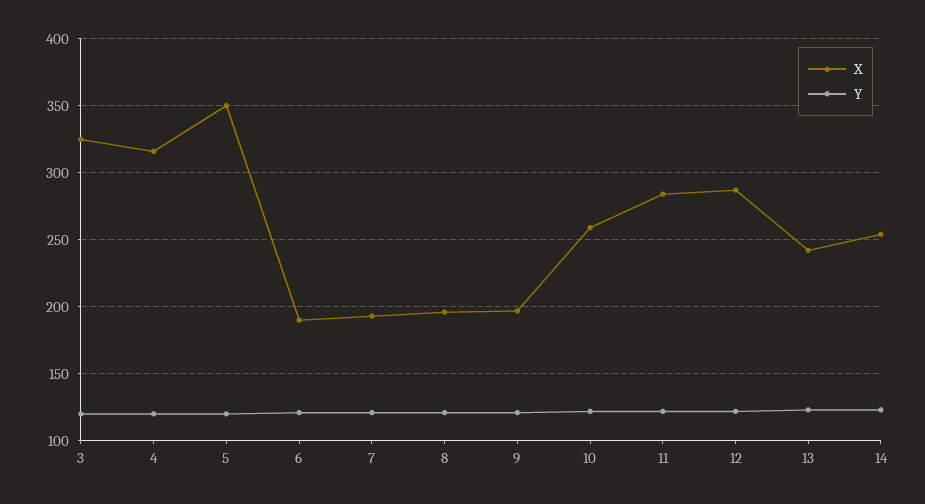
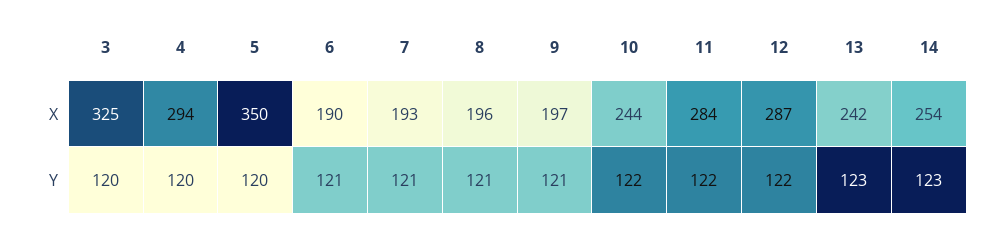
  {
    "X": {
      "3": 325,
-     "4": 315,
+     "4": 294,
      "5": 350,
      "6": 190,
      "7": 193,
      "8": 196,
      "9": 197,
-     "10": 260,
+     "10": 244,
      "11": 284,
      "12": 287,
      "13": 242,
      "14": 254
    },
    "Y": {
      "3": 120,
      "4": 120,
      "5": 120,
      "6": 121,
      "7": 121,
      "8": 121,
      "9": 121,
      "10": 122,
      "11": 122,
      "12": 122,
      "13": 123,
      "14": 123
    }
  }

